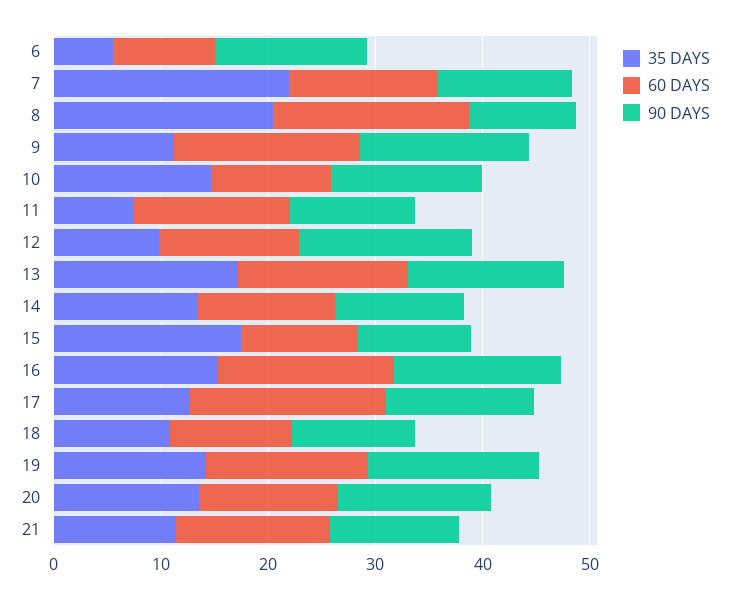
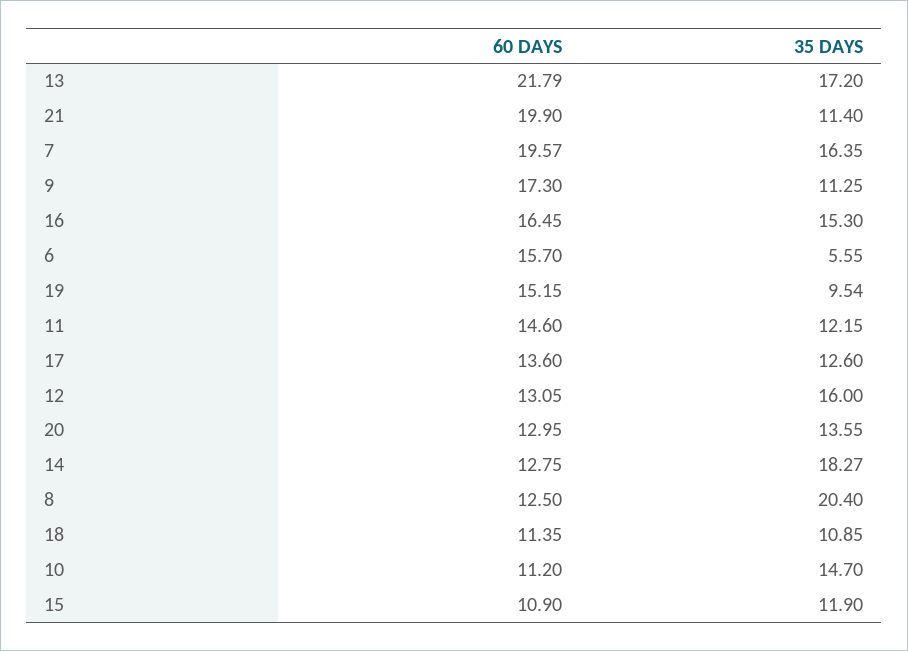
  {
    "35 DAYS": {
      "6": 5.55,
-     "7": 22,
+     "7": 16.35,
      "8": 20.4,
      "9": 11.25,
      "10": 14.7,
-     "11": 8,
+     "11": 12.15,
-     "12": 10,
+     "12": 16,
      "13": 17.2,
-     "14": 14,
+     "14": 18.27,
-     "15": 18,
+     "15": 11.9,
      "16": 15.3,
      "17": 12.6,
      "18": 10.85,
-     "19": 14,
+     "19": 9.54,
      "20": 13.55,
      "21": 11.4
    },
    "60 DAYS": {
-     "6": 10,
+     "6": 15.7,
-     "7": 14,
+     "7": 19.57,
-     "8": 18,
+     "8": 12.5,
      "9": 17.3,
      "10": 11.2,
      "11": 14.6,
      "12": 13.05,
-     "13": 16,
+     "13": 21.79,
      "14": 12.75,
      "15": 10.9,
      "16": 16.45,
-     "17": 18,
+     "17": 13.6,
      "18": 11.35,
      "19": 15.15,
      "20": 12.95,
-     "21": 14
+     "21": 19.9
-   },
+   }
-   "90 DAYS": {
-     "6": 14,
-     "7": 12,
-     "8": 10,
-     "9": 16,
-     "10": 14,
-     "11": 12,
-     "12": 16,
-     "13": 14,
-     "14": 12,
-     "15": 10,
-     "16": 16,
-     "17": 14,
-     "18": 12,
-     "19": 16,
-     "20": 14,
-     "21": 12
-   }
  }

